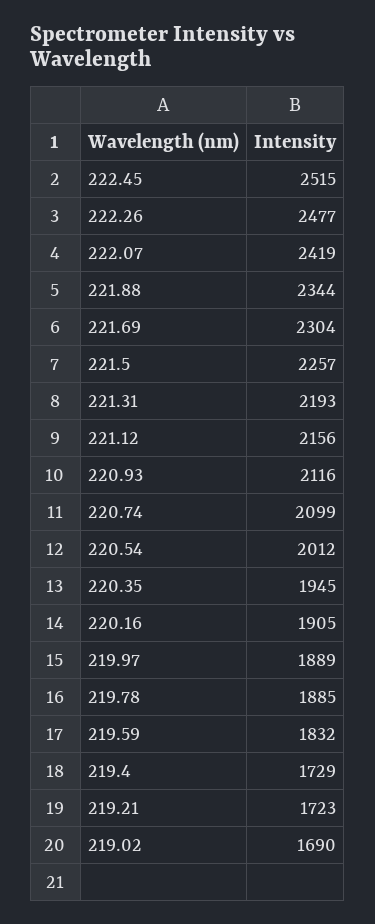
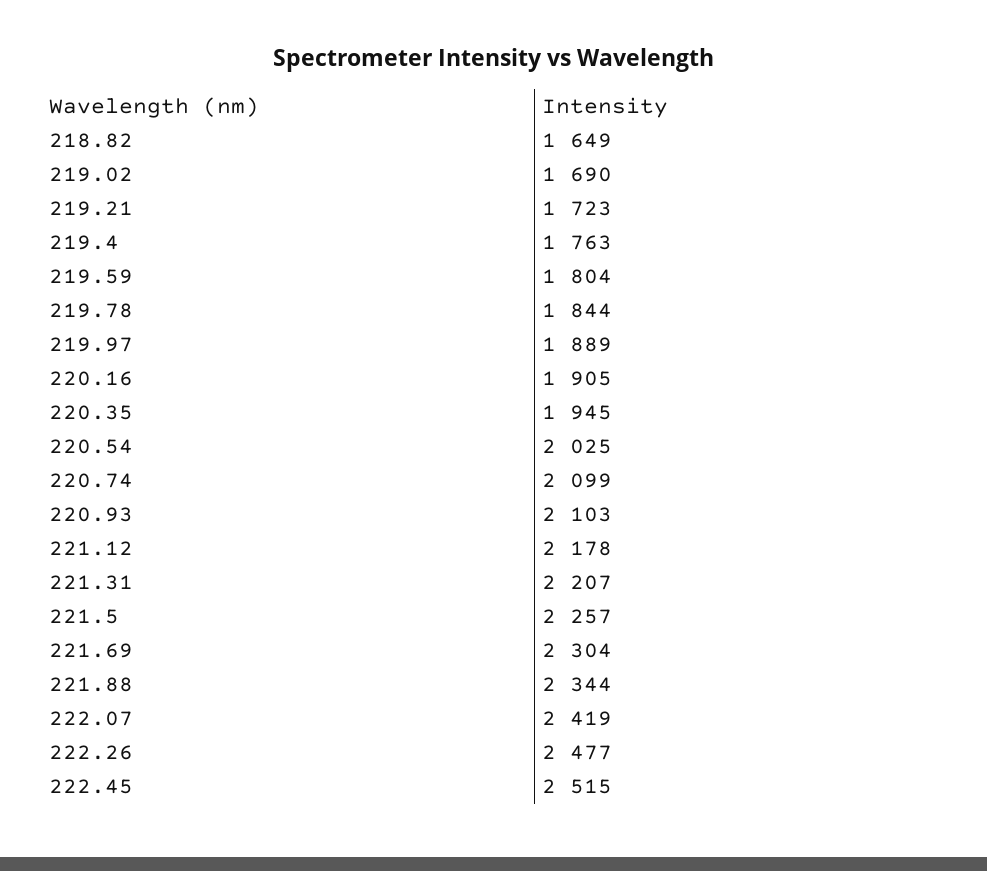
  {
    "222.45": 2515,
    "222.26": 2477,
    "222.07": 2419,
    "221.88": 2344,
    "221.69": 2304,
    "221.5": 2257,
-   "221.31": 2193,
+   "221.31": 2207,
-   "221.12": 2156,
+   "221.12": 2178,
-   "220.93": 2116,
+   "220.93": 2103,
    "220.74": 2099,
-   "220.54": 2012,
+   "220.54": 2025,
    "220.35": 1945,
    "220.16": 1905,
    "219.97": 1889,
-   "219.78": 1885,
+   "219.78": 1844,
-   "219.59": 1832,
+   "219.59": 1804,
-   "219.4": 1729,
+   "219.4": 1763,
    "219.21": 1723,
-   "219.02": 1690
+   "219.02": 1690,
+   "218.82": 1649
  }

